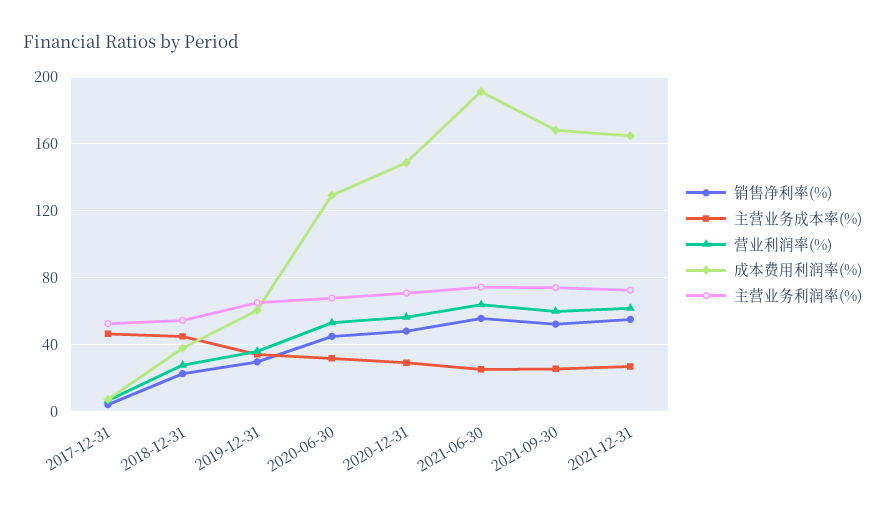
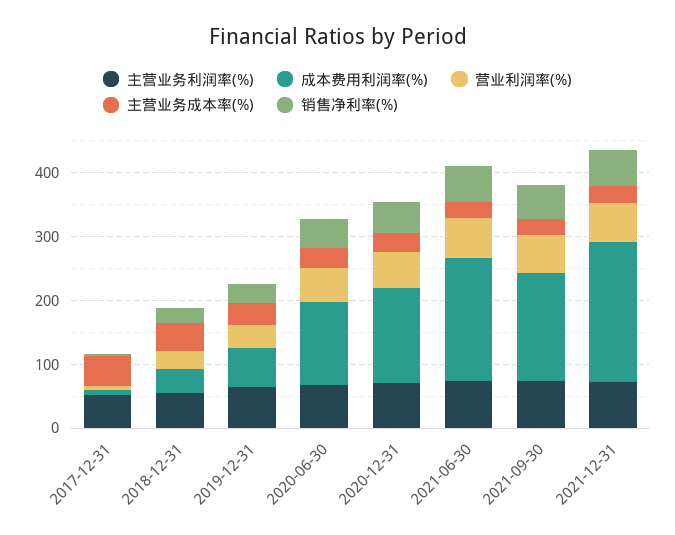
  {
    "销售净利率(%)": {
      "2017-12-31": 5,
      "2018-12-31": 25,
      "2019-12-31": 30,
      "2020-06-30": 45,
      "2020-12-31": 50,
      "2021-06-30": 55,
      "2021-09-30": 50,
      "2021-12-31": 55
    },
    "主营业务成本率(%)": {
      "2017-12-31": 45,
      "2018-12-31": 45,
      "2019-12-31": 35,
      "2020-06-30": 30,
      "2020-12-31": 30,
      "2021-06-30": 25,
      "2021-09-30": 25,
      "2021-12-31": 25
    },
    "营业利润率(%)": {
      "2017-12-31": 5,
      "2018-12-31": 30,
      "2019-12-31": 35,
      "2020-06-30": 55,
      "2020-12-31": 55,
      "2021-06-30": 65,
      "2021-09-30": 60,
      "2021-12-31": 60
    },
    "成本费用利润率(%)": {
      "2017-12-31": 5,
      "2018-12-31": 40,
      "2019-12-31": 60,
      "2020-06-30": 130,
      "2020-12-31": 150,
      "2021-06-30": 190,
      "2021-09-30": 170,
-     "2021-12-31": 165
+     "2021-12-31": 220
    },
    "主营业务利润率(%)": {
      "2017-12-31": 50,
      "2018-12-31": 55,
      "2019-12-31": 65,
      "2020-06-30": 70,
      "2020-12-31": 70,
      "2021-06-30": 75,
      "2021-09-30": 75,
      "2021-12-31": 75
    }
  }

